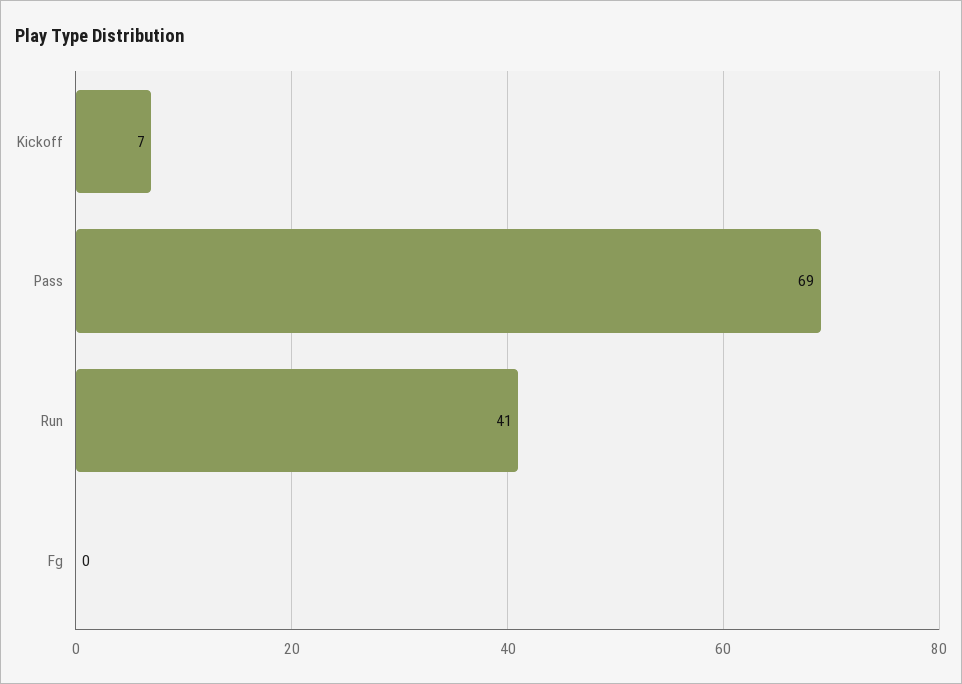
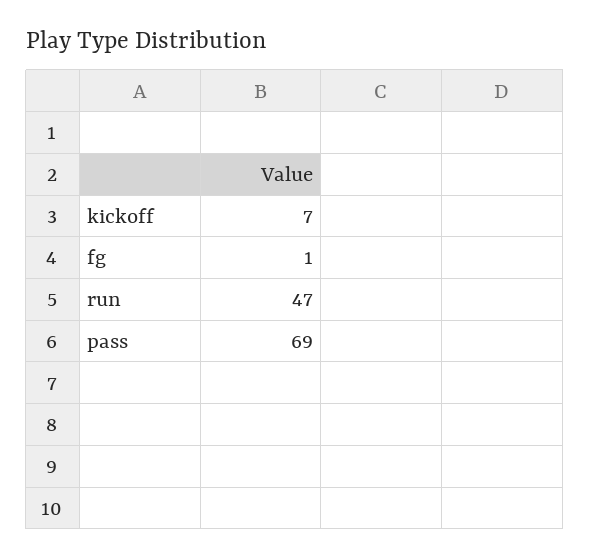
  {
    "Kickoff": 7,
    "Pass": 69,
-   "Run": 41,
+   "Run": 47,
-   "Fg": 0
+   "Fg": 1
  }

